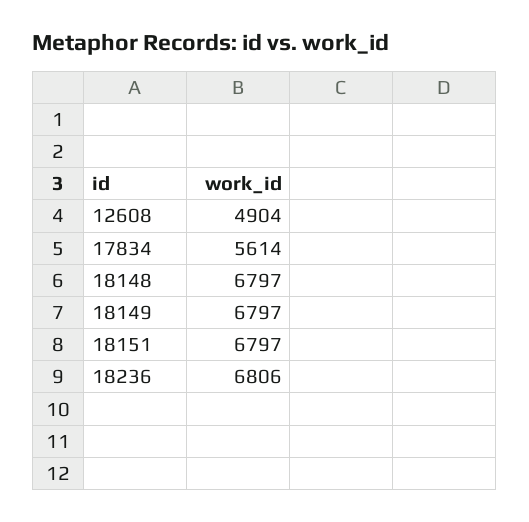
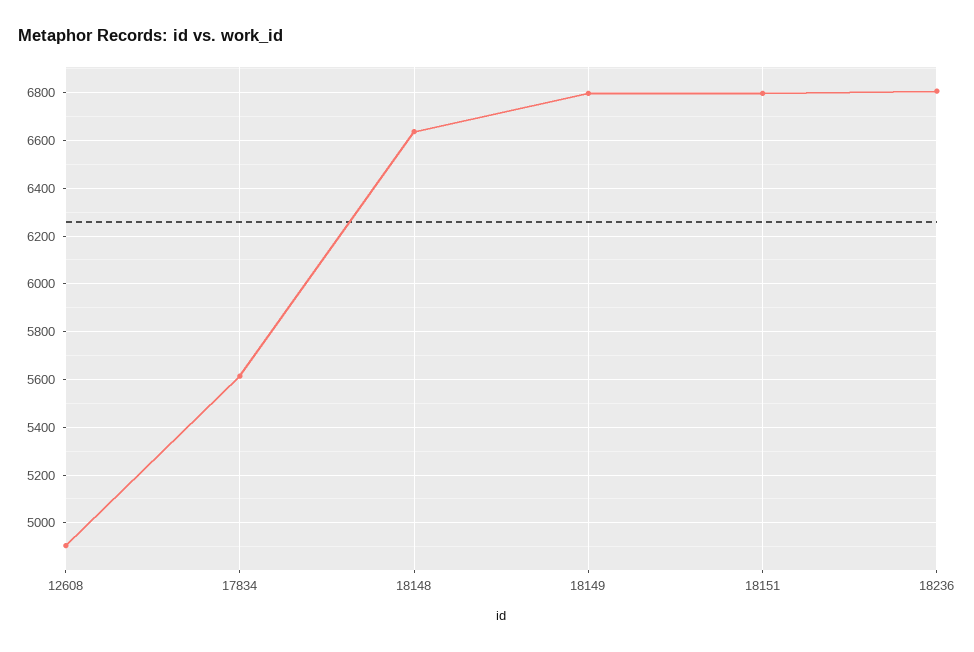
  {
    "12608": 4904,
    "17834": 5614,
-   "18148": 6797,
+   "18148": 6650,
    "18149": 6797,
    "18151": 6797,
    "18236": 6806
  }

